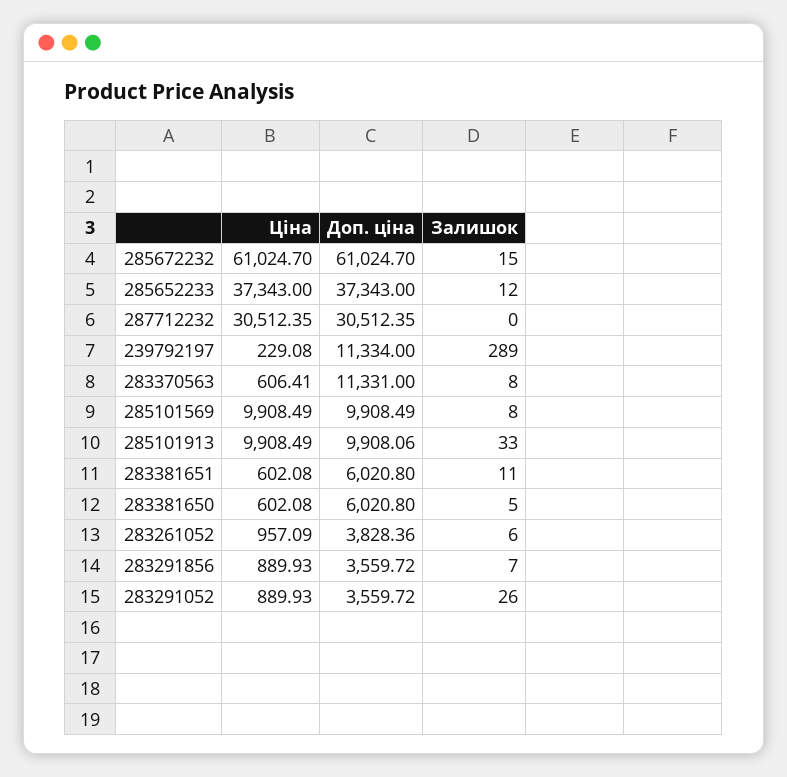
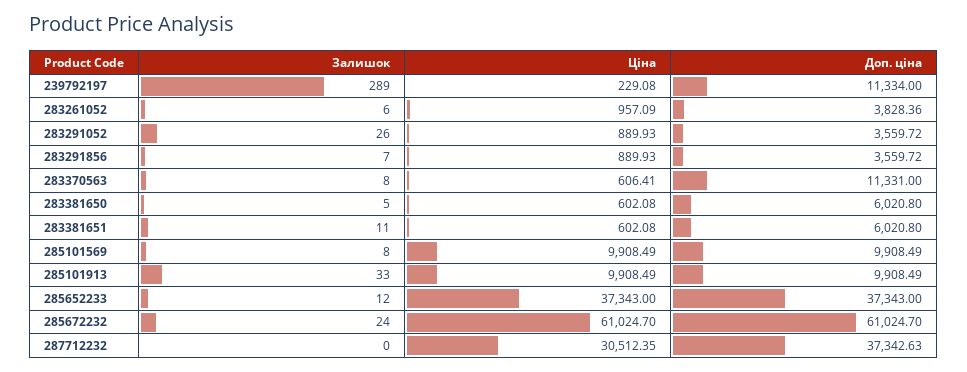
  {
    "Ціна": {
      "285672232": 61024.7,
      "285652233": 37343,
      "287712232": 30512.35,
      "239792197": 229.08,
      "283370563": 606.41,
      "285101569": 9908.49,
      "285101913": 9908.49,
      "283381651": 602.08,
      "283381650": 602.08,
      "283261052": 957.09,
      "283291856": 889.93,
      "283291052": 889.93
    },
    "Доп. ціна": {
      "285672232": 61024.7,
      "285652233": 37343,
-     "287712232": 30512.35,
+     "287712232": 37342.63,
      "239792197": 11334,
      "283370563": 11331,
      "285101569": 9908.49,
-     "285101913": 9908.06,
+     "285101913": 9908.49,
      "283381651": 6020.8,
      "283381650": 6020.8,
      "283261052": 3828.36,
      "283291856": 3559.72,
      "283291052": 3559.72
    },
    "Залишок": {
-     "285672232": 15,
+     "285672232": 24,
      "285652233": 12,
      "287712232": 0,
      "239792197": 289,
      "283370563": 8,
      "285101569": 8,
      "285101913": 33,
      "283381651": 11,
      "283381650": 5,
      "283261052": 6,
      "283291856": 7,
      "283291052": 26
    }
  }

